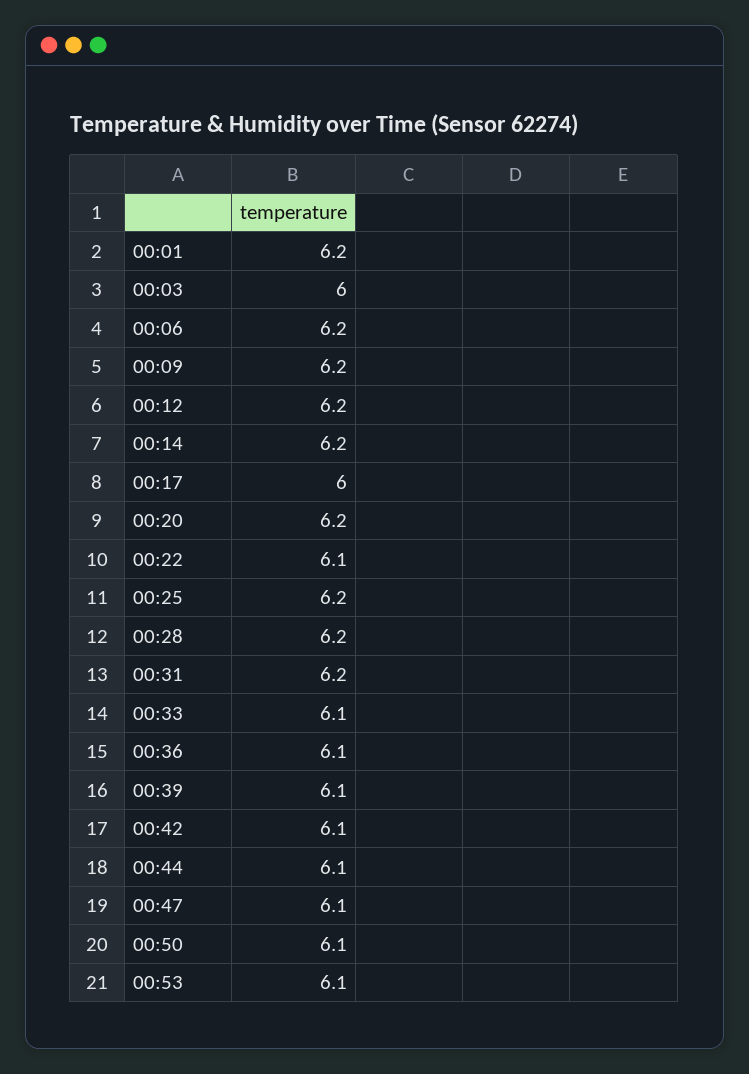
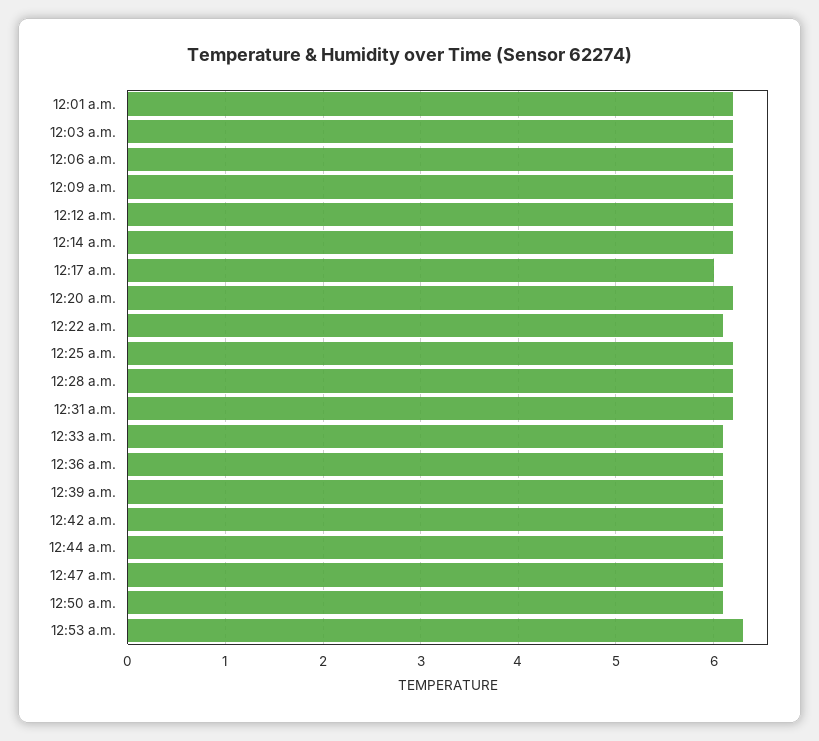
  {
    "00:01": 6.2,
-   "00:03": 6,
+   "00:03": 6.2,
    "00:06": 6.2,
    "00:09": 6.2,
    "00:12": 6.2,
    "00:14": 6.2,
    "00:17": 6,
    "00:20": 6.2,
    "00:22": 6.1,
    "00:25": 6.2,
    "00:28": 6.2,
    "00:31": 6.2,
    "00:33": 6.1,
    "00:36": 6.1,
    "00:39": 6.1,
    "00:42": 6.1,
    "00:44": 6.1,
    "00:47": 6.1,
    "00:50": 6.1,
-   "00:53": 6.1
+   "00:53": 6.3
  }

